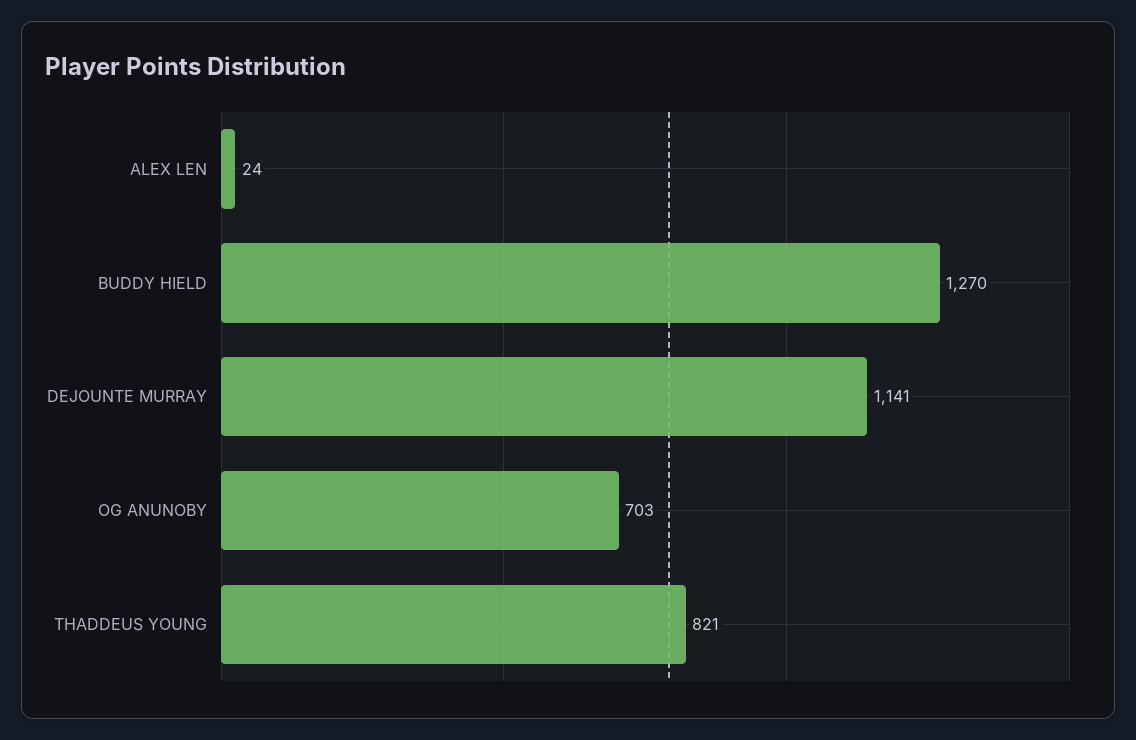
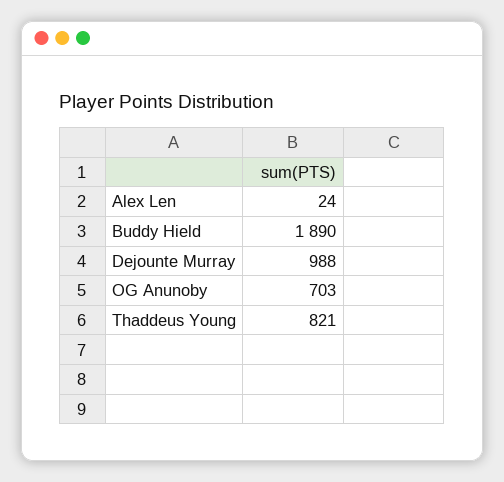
  {
    "ALEX LEN": 24,
-   "BUDDY HIELD": 1270,
+   "BUDDY HIELD": 1890,
-   "DEJOUNTE MURRAY": 1141,
+   "DEJOUNTE MURRAY": 988,
    "OG ANUNOBY": 703,
    "THADDEUS YOUNG": 821
  }

